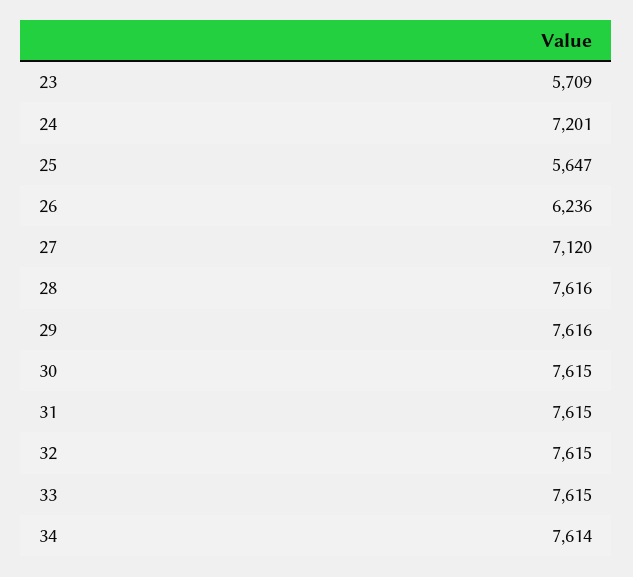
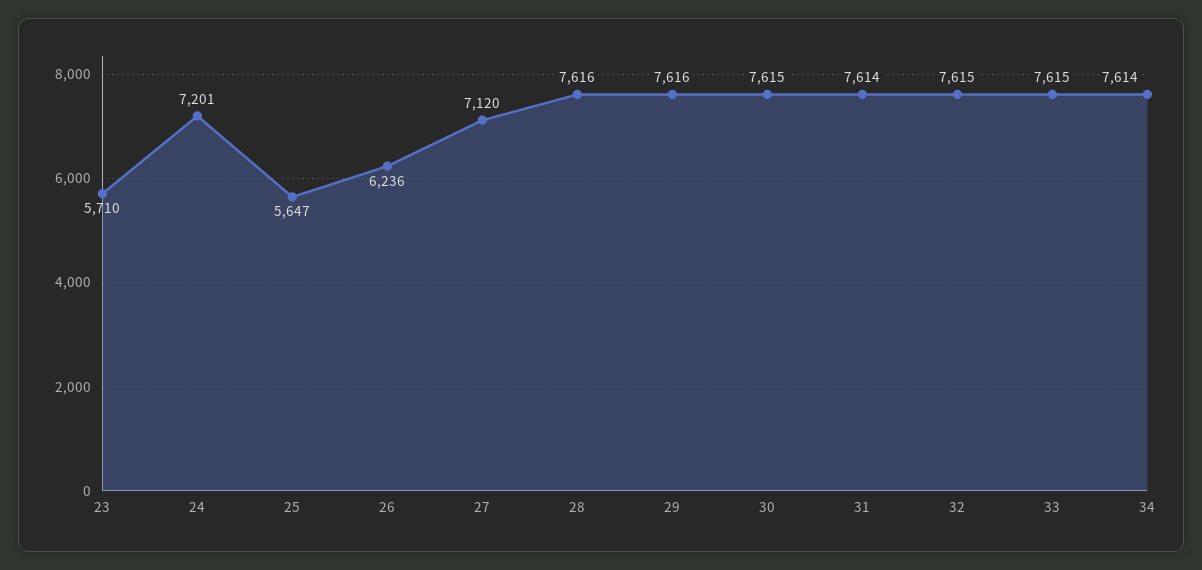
  {
-   "23": 5709,
+   "23": 5710,
    "24": 7201,
    "25": 5647,
    "26": 6236,
    "27": 7120,
    "28": 7616,
    "29": 7616,
    "30": 7615,
-   "31": 7615,
+   "31": 7614,
    "32": 7615,
    "33": 7615,
    "34": 7614
  }

